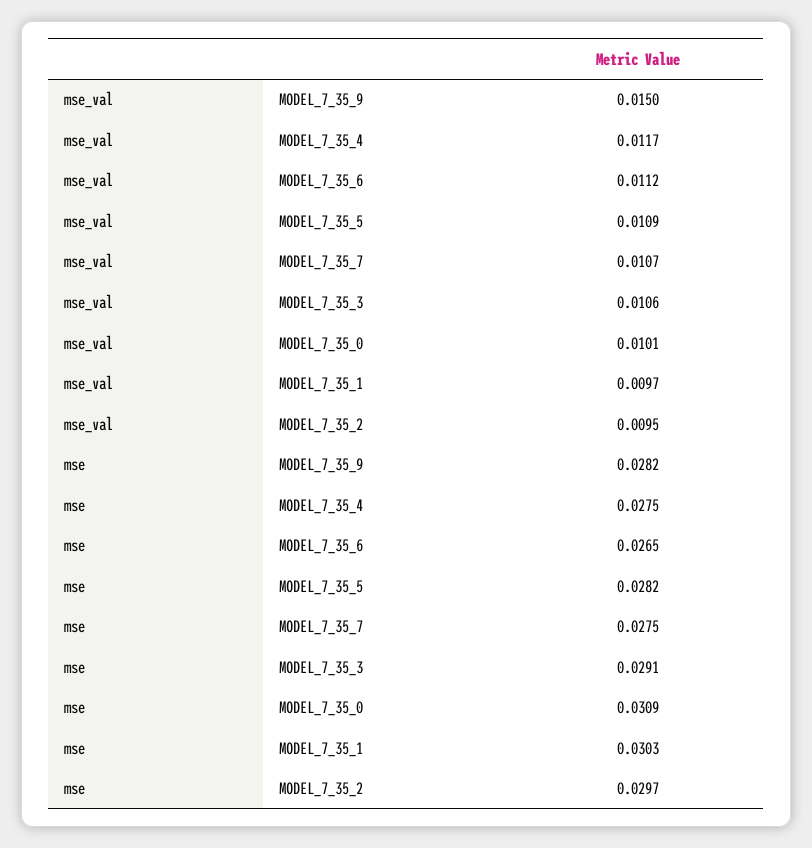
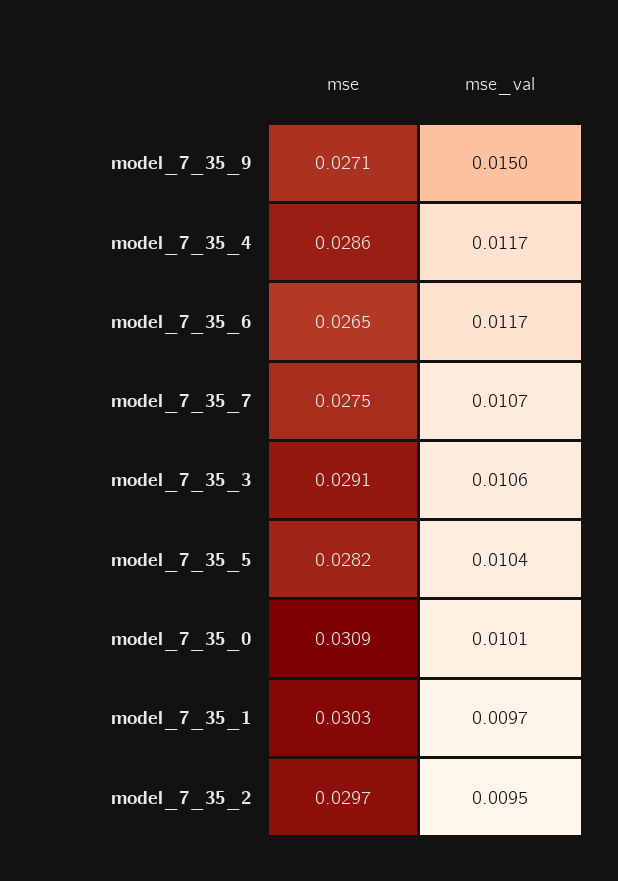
  {
    "mse_val": {
      "MODEL_7_35_9": 0.015,
      "MODEL_7_35_4": 0.0117,
-     "MODEL_7_35_6": 0.0112,
+     "MODEL_7_35_6": 0.0117,
-     "MODEL_7_35_5": 0.0109,
+     "MODEL_7_35_5": 0.0104,
      "MODEL_7_35_7": 0.0107,
      "MODEL_7_35_3": 0.0106,
      "MODEL_7_35_0": 0.0101,
      "MODEL_7_35_1": 0.0097,
      "MODEL_7_35_2": 0.0095
    },
    "mse": {
-     "MODEL_7_35_9": 0.0282,
+     "MODEL_7_35_9": 0.0271,
-     "MODEL_7_35_4": 0.0275,
+     "MODEL_7_35_4": 0.0286,
      "MODEL_7_35_6": 0.0265,
      "MODEL_7_35_5": 0.0282,
      "MODEL_7_35_7": 0.0275,
      "MODEL_7_35_3": 0.0291,
      "MODEL_7_35_0": 0.0309,
      "MODEL_7_35_1": 0.0303,
      "MODEL_7_35_2": 0.0297
    }
  }

